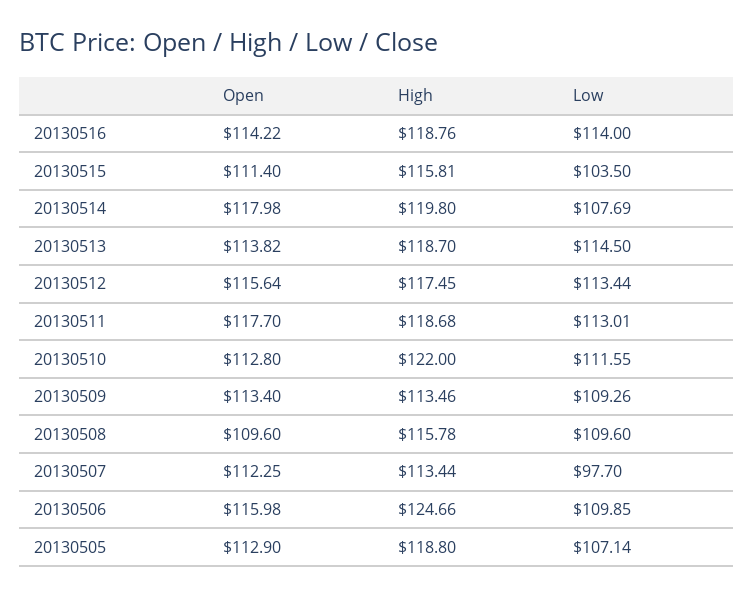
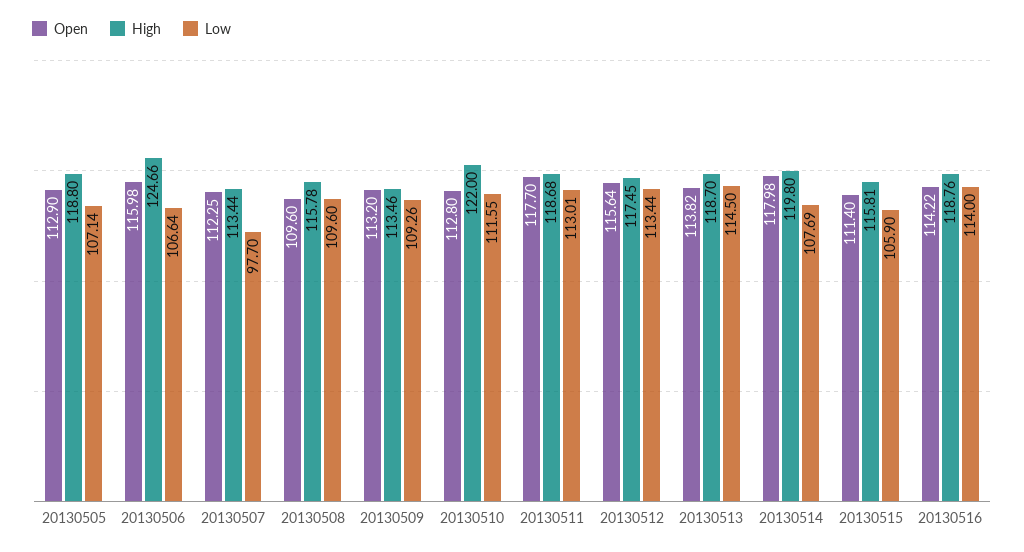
  {
    "Open": {
      "20130516": 114.22,
      "20130515": 111.4,
      "20130514": 117.98,
      "20130513": 113.82,
      "20130512": 115.64,
      "20130511": 117.7,
      "20130510": 112.8,
-     "20130509": 113.4,
+     "20130509": 113.2,
      "20130508": 109.6,
      "20130507": 112.25,
      "20130506": 115.98,
      "20130505": 112.9
    },
    "High": {
      "20130516": 118.76,
      "20130515": 115.81,
      "20130514": 119.8,
      "20130513": 118.7,
      "20130512": 117.45,
      "20130511": 118.68,
      "20130510": 122,
      "20130509": 113.46,
      "20130508": 115.78,
      "20130507": 113.44,
      "20130506": 124.66,
      "20130505": 118.8
    },
    "Low": {
      "20130516": 114,
-     "20130515": 103.5,
+     "20130515": 105.9,
      "20130514": 107.69,
      "20130513": 114.5,
      "20130512": 113.44,
      "20130511": 113.01,
      "20130510": 111.55,
      "20130509": 109.26,
      "20130508": 109.6,
      "20130507": 97.7,
-     "20130506": 109.85,
+     "20130506": 106.64,
      "20130505": 107.14
    }
  }

